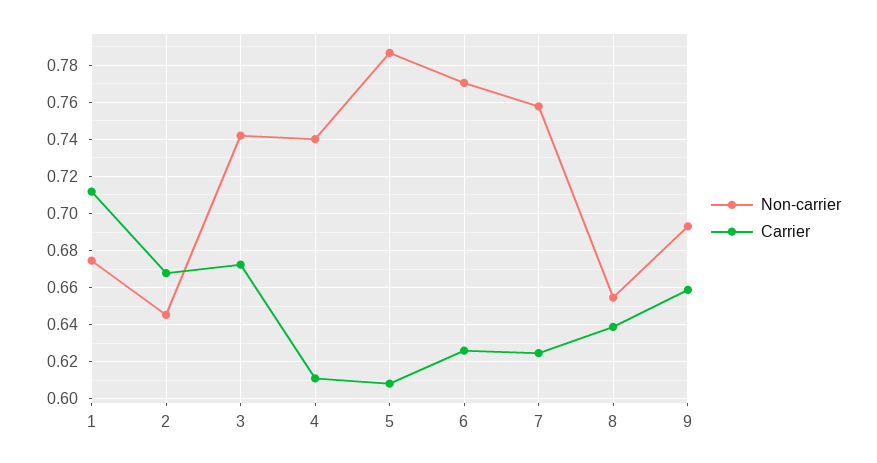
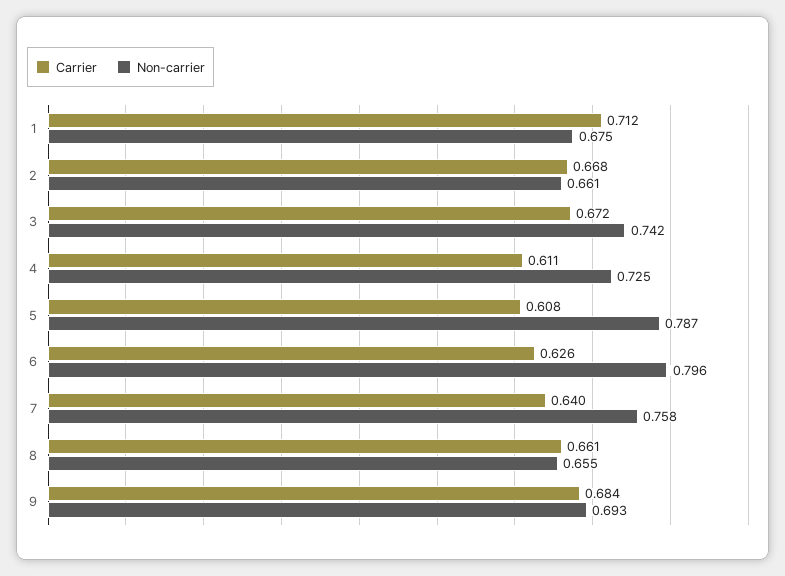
  {
    "Non-carrier": {
      "1": 0.675,
-     "2": 0.645,
+     "2": 0.661,
      "3": 0.742,
-     "4": 0.74,
+     "4": 0.725,
      "5": 0.787,
-     "6": 0.77,
+     "6": 0.796,
      "7": 0.758,
      "8": 0.655,
      "9": 0.693
    },
    "Carrier": {
      "1": 0.712,
      "2": 0.668,
      "3": 0.672,
      "4": 0.611,
      "5": 0.608,
      "6": 0.626,
-     "7": 0.625,
+     "7": 0.64,
-     "8": 0.64,
+     "8": 0.661,
-     "9": 0.66
+     "9": 0.684
    }
  }

